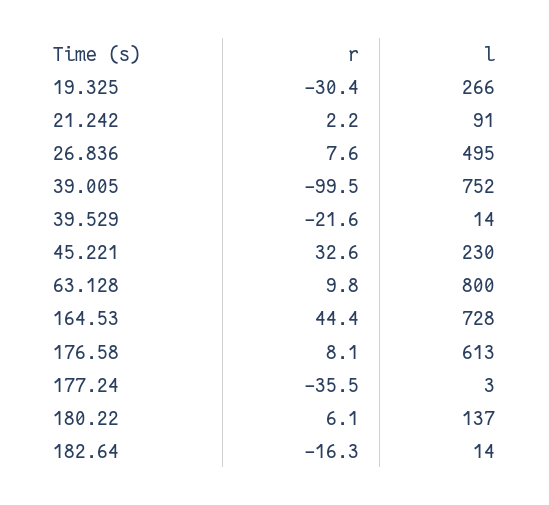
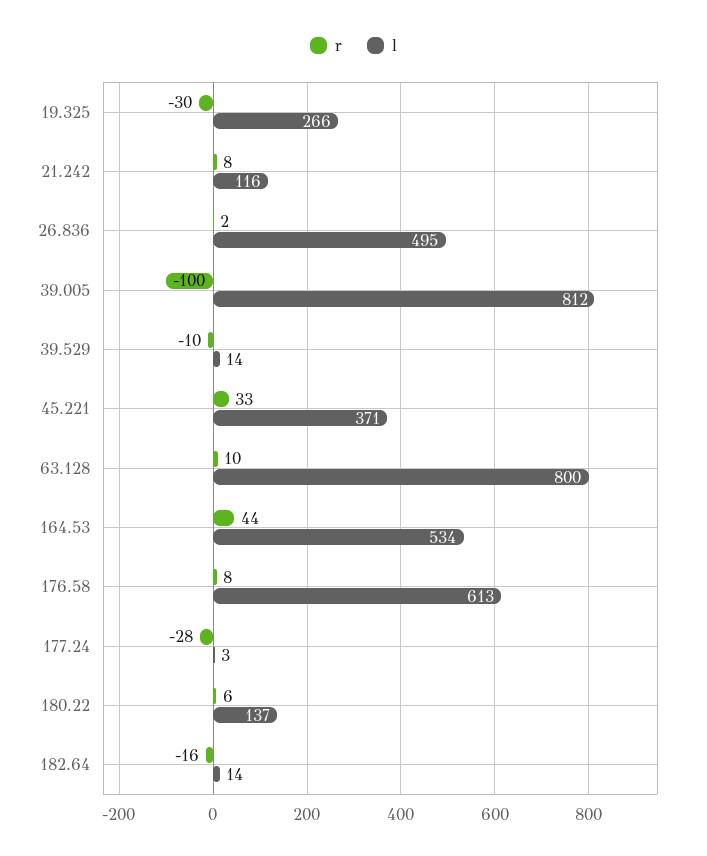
  {
    "r": {
      "19.325": -30.4,
-     "21.242": 2.2,
+     "21.242": 8,
-     "26.836": 7.6,
+     "26.836": 2,
      "39.005": -99.5,
-     "39.529": -21.6,
+     "39.529": -10,
      "45.221": 32.6,
      "63.128": 9.8,
      "164.53": 44.4,
      "176.58": 8.1,
-     "177.24": -35.5,
+     "177.24": -28,
      "180.22": 6.1,
      "182.64": -16.3
    },
    "l": {
      "19.325": 266,
-     "21.242": 91,
+     "21.242": 116,
      "26.836": 495,
-     "39.005": 752,
+     "39.005": 812,
      "39.529": 14,
-     "45.221": 230,
+     "45.221": 371,
      "63.128": 800,
-     "164.53": 728,
+     "164.53": 534,
      "176.58": 613,
      "177.24": 3,
      "180.22": 137,
      "182.64": 14
    }
  }

